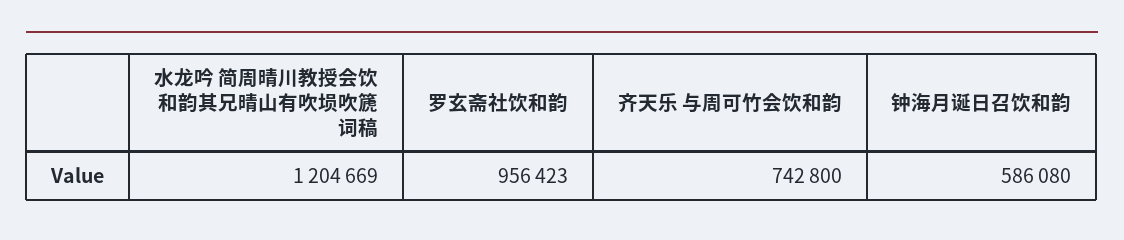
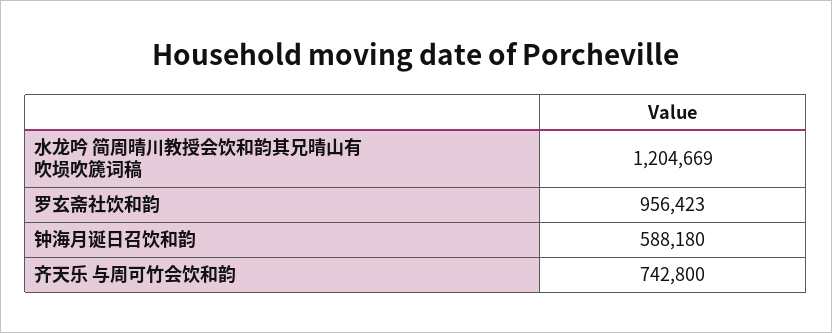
  {
    "水龙吟 简周晴川教授会饮和韵其兄晴山有吹埙吹篪词稿": 1204669,
    "罗玄斋社饮和韵": 956423,
    "齐天乐 与周可竹会饮和韵": 742800,
-   "钟海月诞日召饮和韵": 586080
+   "钟海月诞日召饮和韵": 588180
  }

